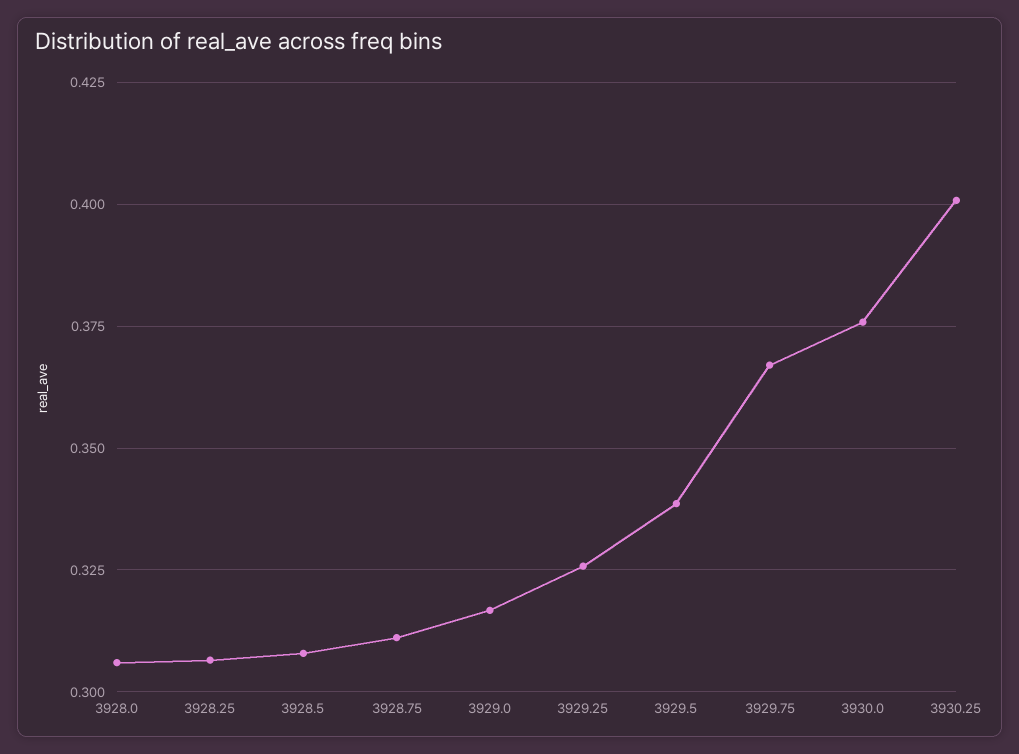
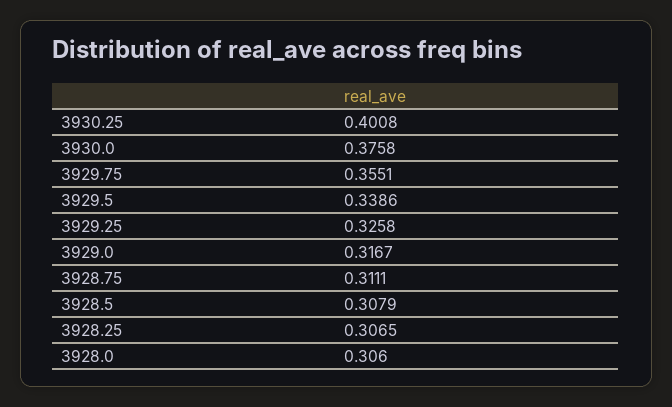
  {
    "3928.0": 0.306,
    "3928.25": 0.3065,
    "3928.5": 0.3079,
    "3928.75": 0.3111,
    "3929.0": 0.3167,
    "3929.25": 0.3258,
    "3929.5": 0.3386,
-   "3929.75": 0.3675,
+   "3929.75": 0.3551,
    "3930.0": 0.3758,
    "3930.25": 0.4008
  }

